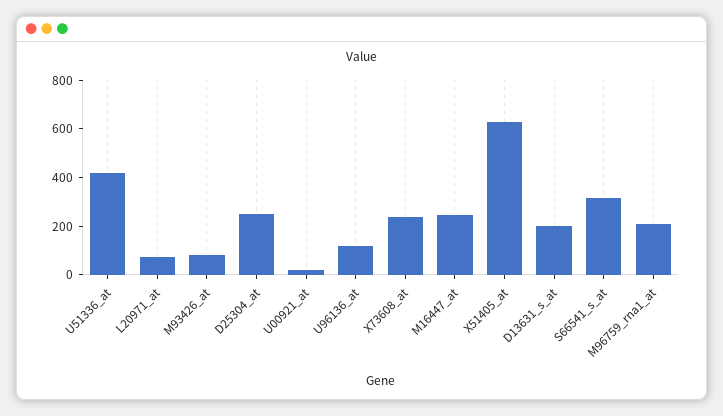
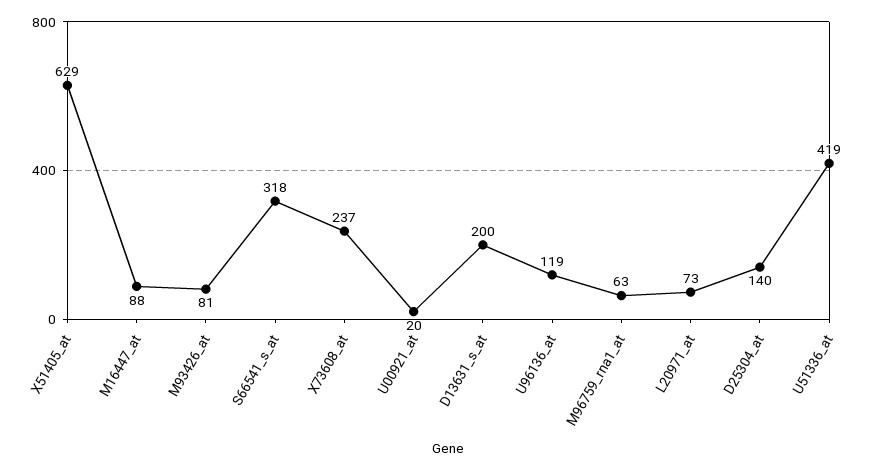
  {
    "U51336_at": 419,
    "L20971_at": 73,
    "M93426_at": 81,
-   "D25304_at": 250,
+   "D25304_at": 140,
    "U00921_at": 20,
    "U96136_at": 119,
    "X73608_at": 237,
-   "M16447_at": 250,
+   "M16447_at": 88,
    "X51405_at": 629,
    "D13631_s_at": 200,
    "S66541_s_at": 318,
-   "M96759_rna1_at": 200
+   "M96759_rna1_at": 63
  }

